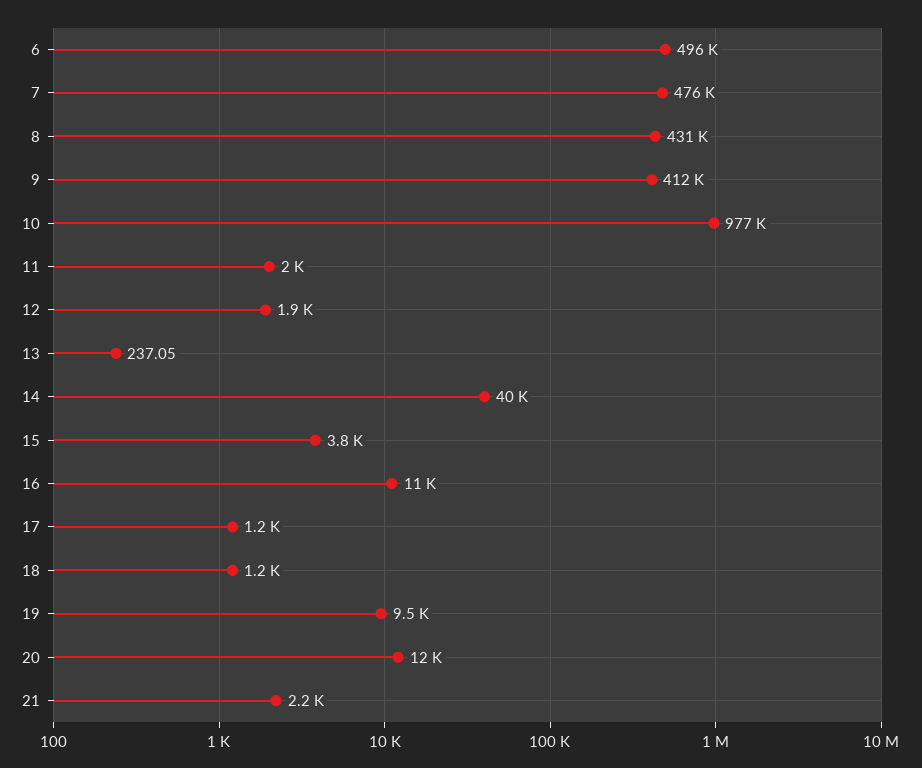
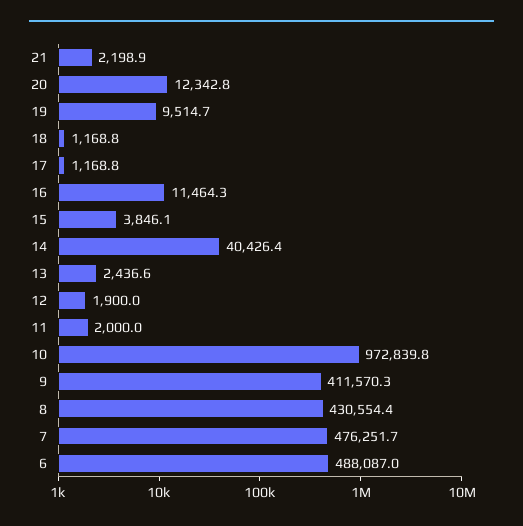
  {
-   "6": 496000,
+   "6": 488087,
    "7": 476251.7,
    "8": 430554.4,
    "9": 411570.3,
-   "10": 977000,
+   "10": 972839.8,
    "11": 2000,
    "12": 1900,
-   "13": 237.05,
+   "13": 2436.6,
    "14": 40426.4,
    "15": 3846.1,
    "16": 11464.3,
    "17": 1168.8,
    "18": 1168.8,
    "19": 9514.7,
    "20": 12342.8,
    "21": 2198.9
  }

